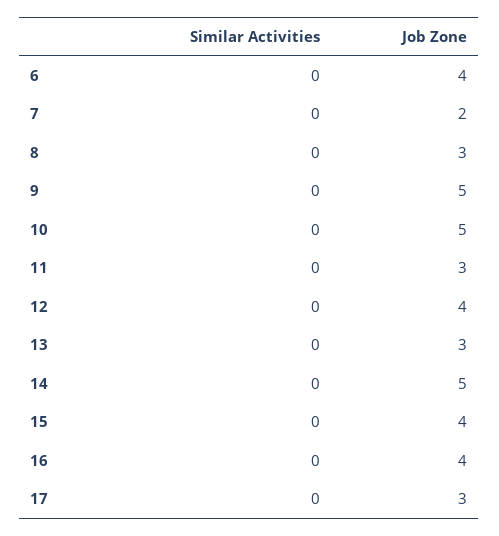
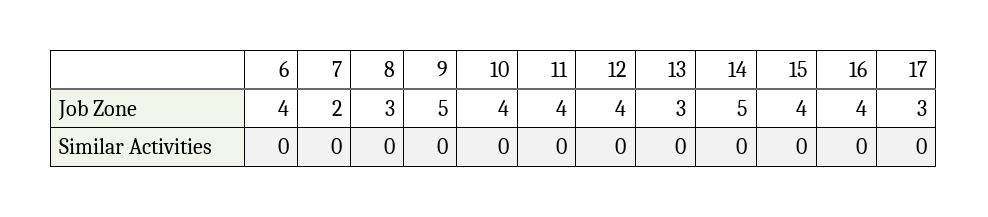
  {
    "Similar Activities": {
      "6": 0,
      "7": 0,
      "8": 0,
      "9": 0,
      "10": 0,
      "11": 0,
      "12": 0,
      "13": 0,
      "14": 0,
      "15": 0,
      "16": 0,
      "17": 0
    },
    "Job Zone": {
      "6": 4,
      "7": 2,
      "8": 3,
      "9": 5,
-     "10": 5,
+     "10": 4,
-     "11": 3,
+     "11": 4,
      "12": 4,
      "13": 3,
      "14": 5,
      "15": 4,
      "16": 4,
      "17": 3
    }
  }

